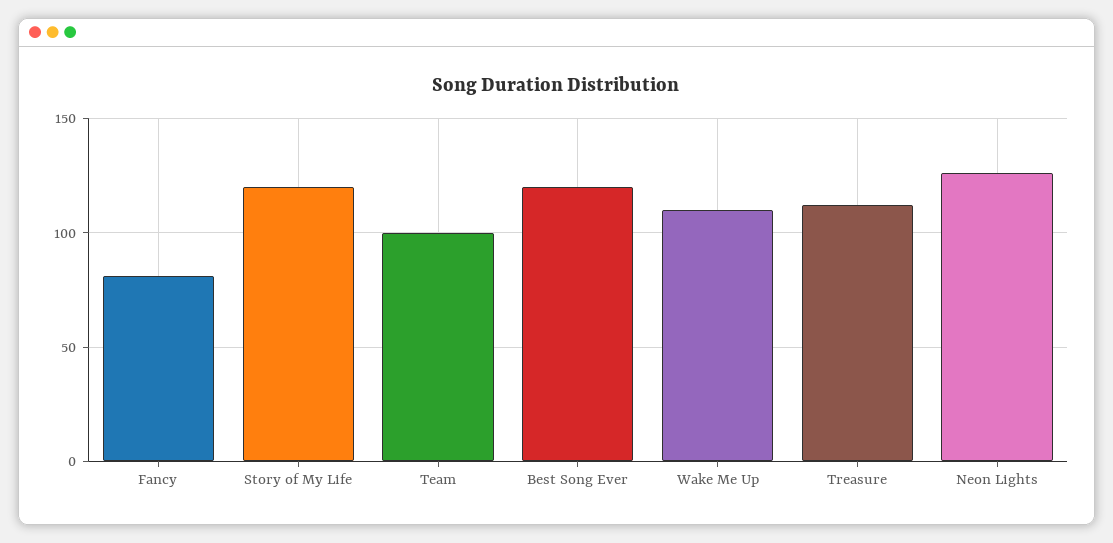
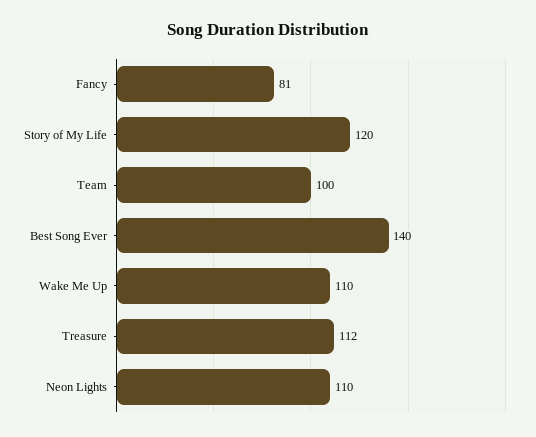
  {
    "Fancy": 81,
    "Story of My Life": 120,
    "Team": 100,
-   "Best Song Ever": 120,
+   "Best Song Ever": 140,
    "Wake Me Up": 110,
    "Treasure": 112,
-   "Neon Lights": 125
+   "Neon Lights": 110
  }

